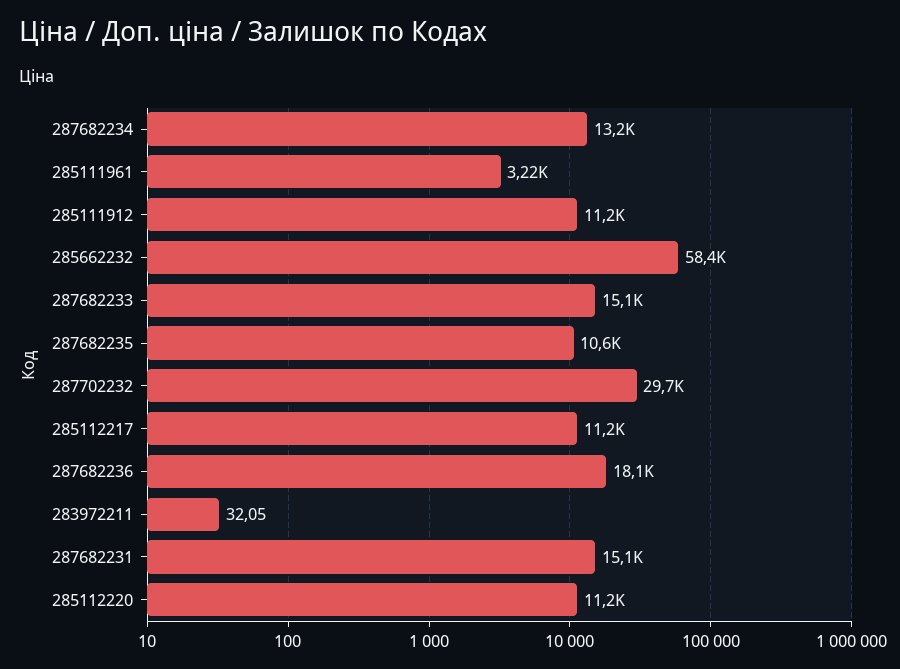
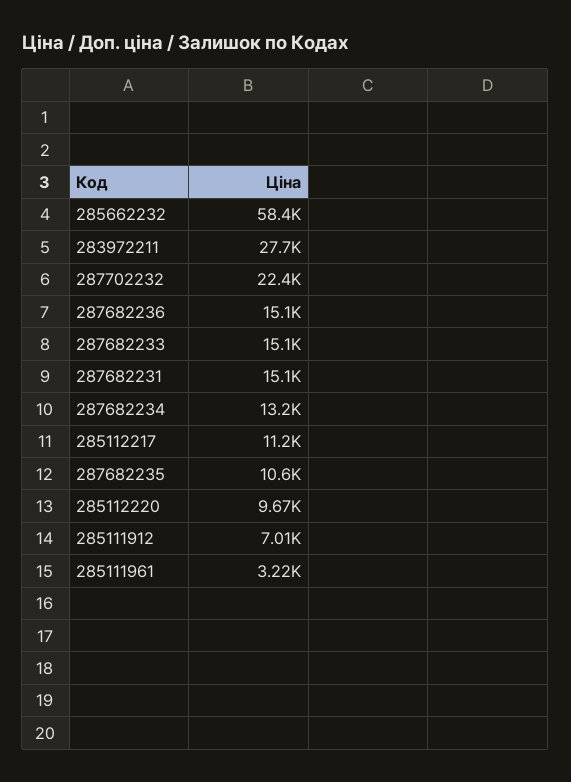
  {
    "287682234": 13200,
    "285111961": 3220,
-   "285111912": 11200,
+   "285111912": 7010,
    "285662232": 58400,
    "287682233": 15100,
    "287682235": 10600,
-   "287702232": 29700,
+   "287702232": 22400,
    "285112217": 11200,
-   "287682236": 18100,
+   "287682236": 15100,
-   "283972211": 32.05,
+   "283972211": 27700,
    "287682231": 15100,
-   "285112220": 11200
+   "285112220": 9670
  }

